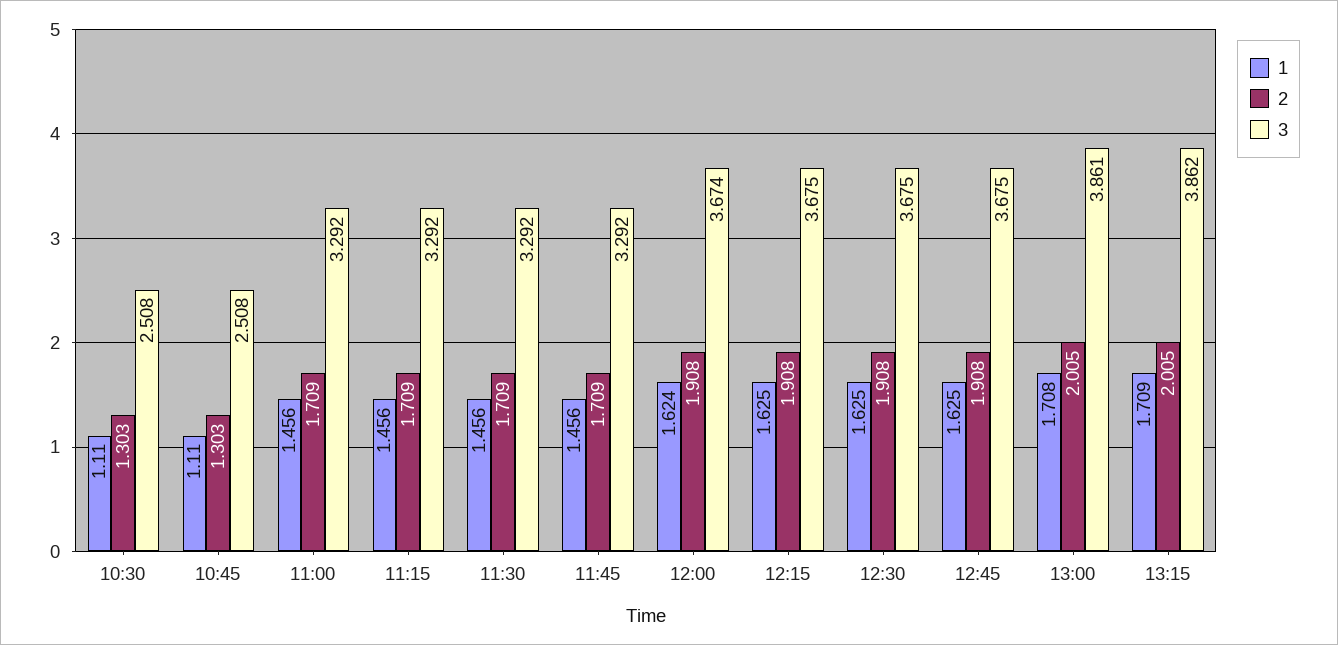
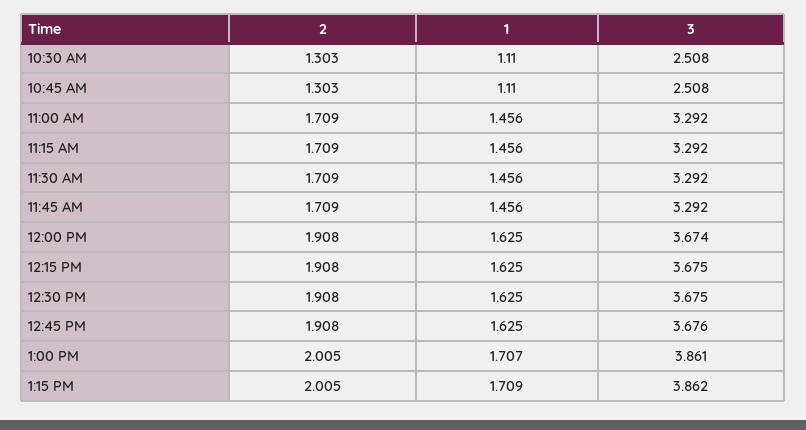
  {
    "1": {
      "10:30": 1.11,
      "10:45": 1.11,
      "11:00": 1.456,
      "11:15": 1.456,
      "11:30": 1.456,
      "11:45": 1.456,
-     "12:00": 1.624,
+     "12:00": 1.625,
      "12:15": 1.625,
      "12:30": 1.625,
      "12:45": 1.625,
-     "13:00": 1.708,
+     "13:00": 1.707,
      "13:15": 1.709
    },
    "2": {
      "10:30": 1.303,
      "10:45": 1.303,
      "11:00": 1.709,
      "11:15": 1.709,
      "11:30": 1.709,
      "11:45": 1.709,
      "12:00": 1.908,
      "12:15": 1.908,
      "12:30": 1.908,
      "12:45": 1.908,
      "13:00": 2.005,
      "13:15": 2.005
    },
    "3": {
      "10:30": 2.508,
      "10:45": 2.508,
      "11:00": 3.292,
      "11:15": 3.292,
      "11:30": 3.292,
      "11:45": 3.292,
      "12:00": 3.674,
      "12:15": 3.675,
      "12:30": 3.675,
-     "12:45": 3.675,
+     "12:45": 3.676,
      "13:00": 3.861,
      "13:15": 3.862
    }
  }

